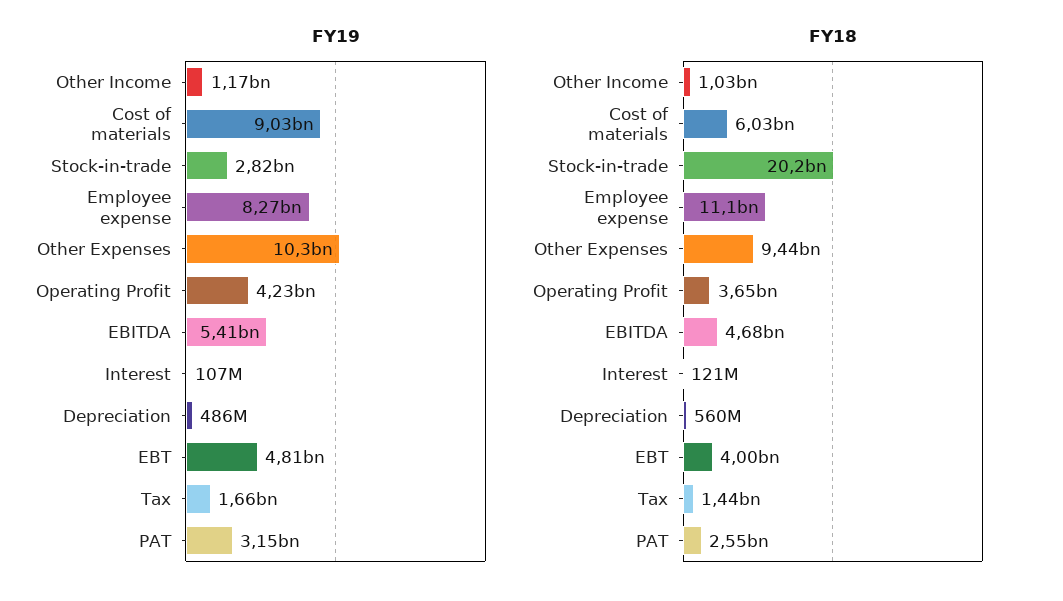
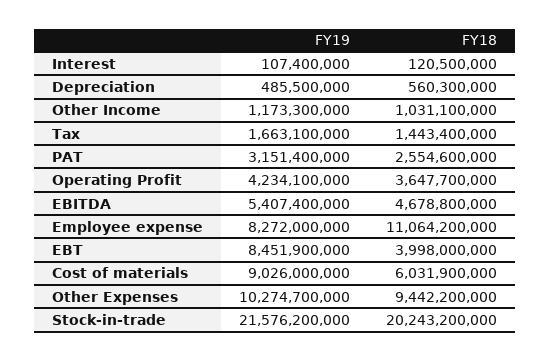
  {
    "FY19": {
      "Other Income": 1173300000,
      "Cost of materials": 9026000000,
-     "Stock-in-trade": 2820000000,
+     "Stock-in-trade": 21576200000,
      "Employee expense": 8272000000,
      "Other Expenses": 10274700000,
      "Operating Profit": 4234100000,
      "EBITDA": 5407400000,
      "Interest": 107400000,
      "Depreciation": 485500000,
-     "EBT": 4810000000,
+     "EBT": 8451900000,
      "Tax": 1663100000,
      "PAT": 3151400000
    },
    "FY18": {
      "Other Income": 1031100000,
      "Cost of materials": 6031900000,
      "Stock-in-trade": 20243200000,
      "Employee expense": 11064200000,
      "Other Expenses": 9442200000,
      "Operating Profit": 3647700000,
      "EBITDA": 4678800000,
      "Interest": 120500000,
      "Depreciation": 560300000,
      "EBT": 3998000000,
      "Tax": 1443400000,
      "PAT": 2554600000
    }
  }

